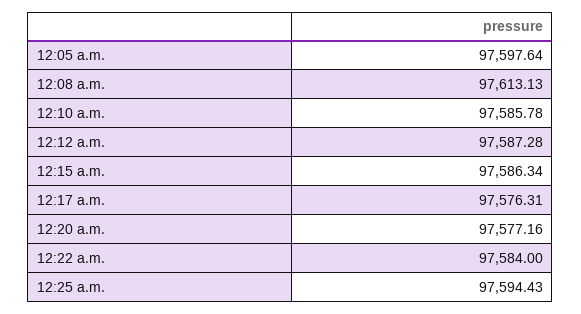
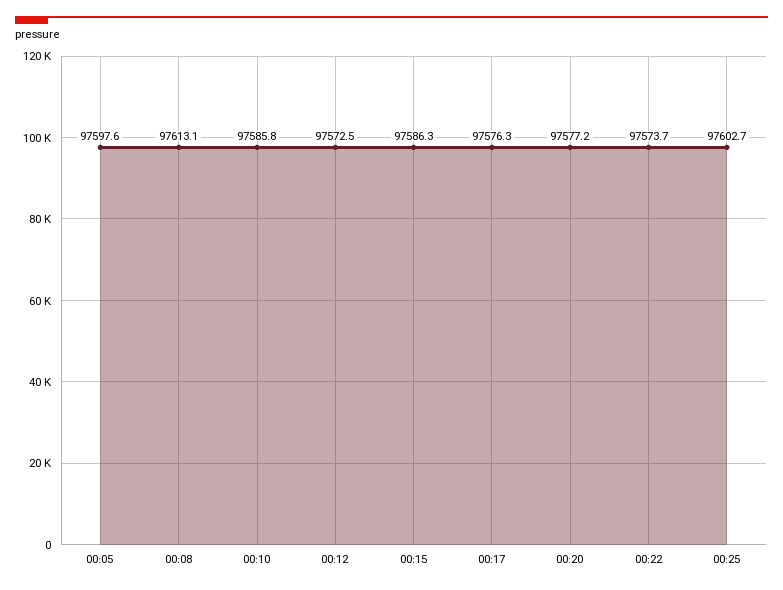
  {
    "12:05 a.m.": 97597.64,
    "12:08 a.m.": 97613.13,
    "12:10 a.m.": 97585.78,
-   "12:12 a.m.": 97587.28,
+   "12:12 a.m.": 97572.5,
    "12:15 a.m.": 97586.34,
    "12:17 a.m.": 97576.31,
    "12:20 a.m.": 97577.16,
-   "12:22 a.m.": 97584,
+   "12:22 a.m.": 97573.7,
-   "12:25 a.m.": 97594.43
+   "12:25 a.m.": 97602.7
  }

